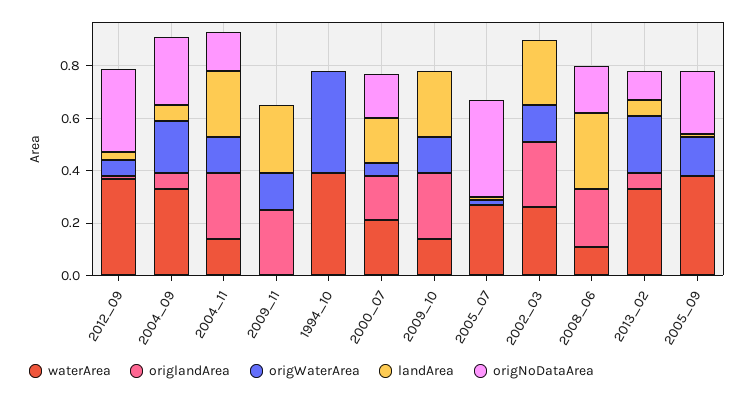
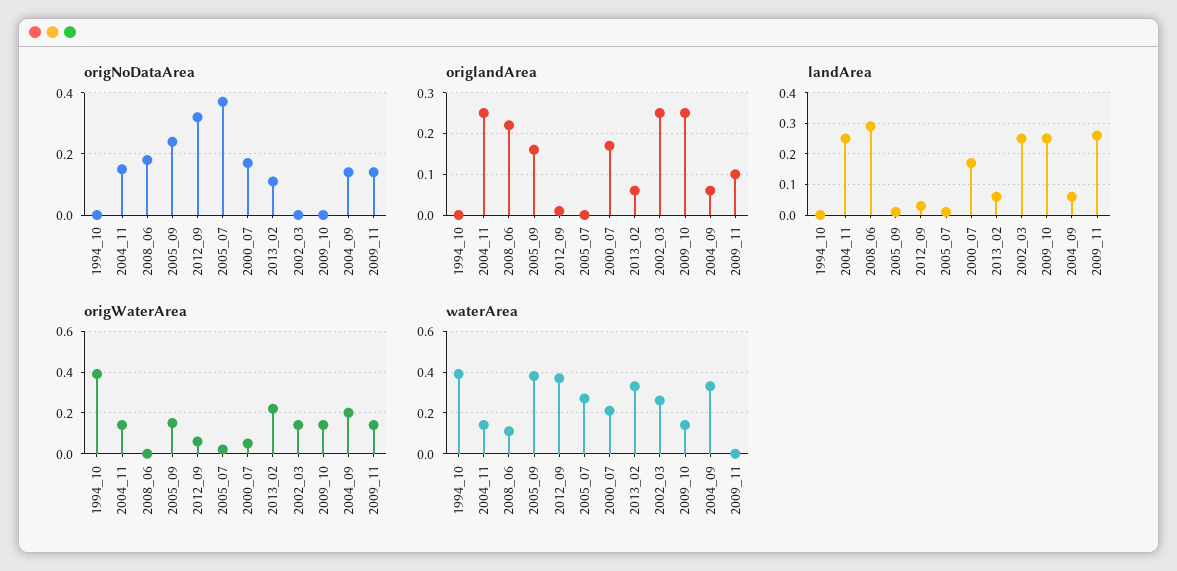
  {
    "waterArea": {
      "2012_09": 0.35,
      "2004_09": 0.35,
      "2004_11": 0.15,
      "2009_11": 0,
      "1994_10": 0.4,
      "2000_07": 0.2,
      "2009_10": 0.15,
      "2005_07": 0.25,
      "2002_03": 0.25,
      "2008_06": 0.1,
      "2013_02": 0.35,
      "2005_09": 0.4
    },
    "origlandArea": {
      "2012_09": 0,
      "2004_09": 0.05,
      "2004_11": 0.25,
-     "2009_11": 0.25,
+     "2009_11": 0.1,
      "1994_10": 0,
      "2000_07": 0.15,
      "2009_10": 0.25,
      "2005_07": 0,
      "2002_03": 0.25,
      "2008_06": 0.2,
      "2013_02": 0.05,
-     "2005_09": 0
+     "2005_09": 0.15
    },
    "origWaterArea": {
      "2012_09": 0.05,
      "2004_09": 0.2,
      "2004_11": 0.15,
      "2009_11": 0.15,
      "1994_10": 0.4,
      "2000_07": 0.05,
      "2009_10": 0.15,
      "2005_07": 0,
      "2002_03": 0.15,
      "2008_06": 0,
      "2013_02": 0.2,
      "2005_09": 0.15
    },
    "landArea": {
      "2012_09": 0.05,
      "2004_09": 0.05,
      "2004_11": 0.25,
      "2009_11": 0.25,
      "1994_10": 0,
      "2000_07": 0.15,
      "2009_10": 0.25,
      "2005_07": 0,
      "2002_03": 0.25,
      "2008_06": 0.3,
      "2013_02": 0.05,
      "2005_09": 0
    },
    "origNoDataArea": {
      "2012_09": 0.3,
-     "2004_09": 0.25,
+     "2004_09": 0.15,
      "2004_11": 0.15,
-     "2009_11": 0,
+     "2009_11": 0.15,
      "1994_10": 0,
      "2000_07": 0.15,
      "2009_10": 0,
      "2005_07": 0.35,
      "2002_03": 0,
      "2008_06": 0.2,
      "2013_02": 0.1,
      "2005_09": 0.25
    }
  }

